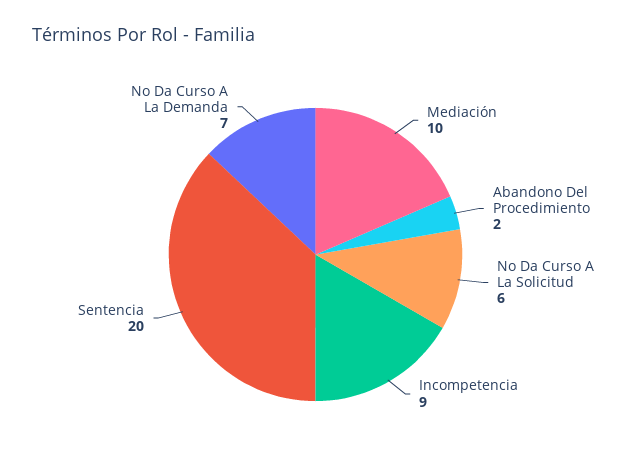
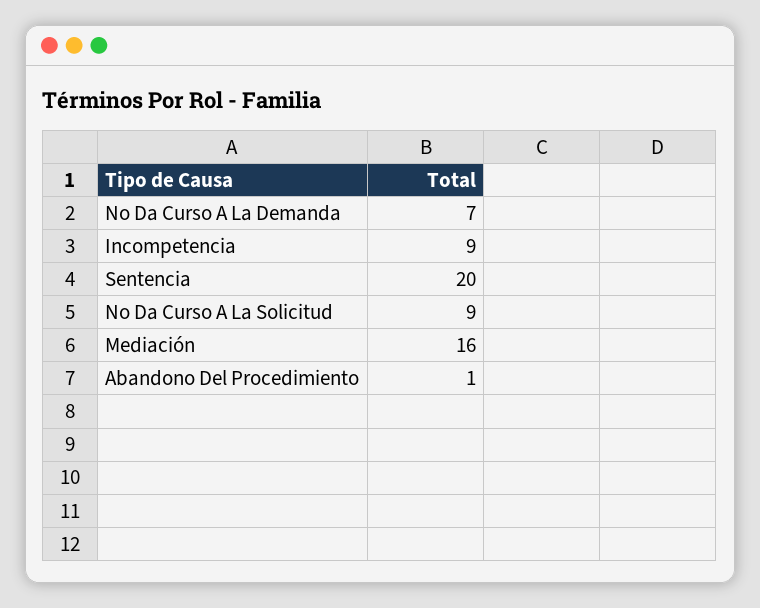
  {
-   "Mediación": 10,
+   "Mediación": 16,
-   "Abandono Del Procedimiento": 2,
+   "Abandono Del Procedimiento": 1,
-   "No Da Curso A La Solicitud": 6,
+   "No Da Curso A La Solicitud": 9,
    "Incompetencia": 9,
    "Sentencia": 20,
    "No Da Curso A La Demanda": 7
  }

